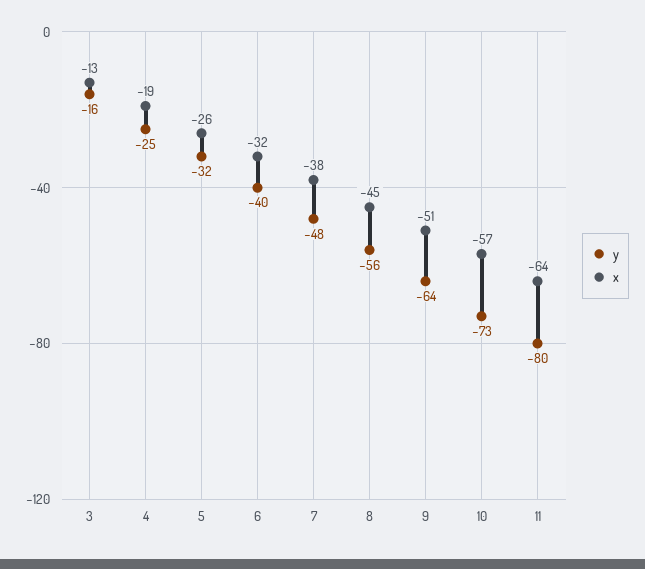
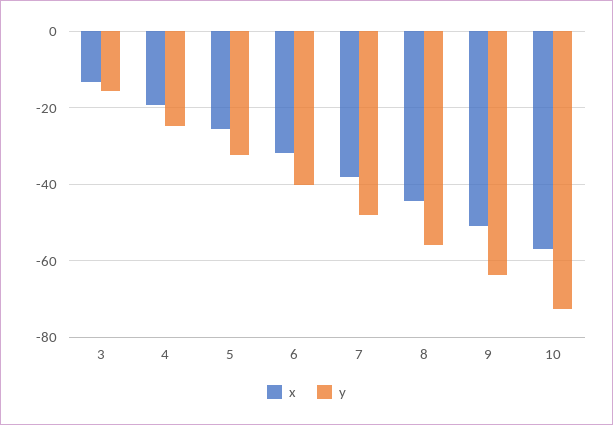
  {
    "y": {
      "3": -16,
      "4": -25,
      "5": -32,
      "6": -40,
      "7": -48,
      "8": -56,
      "9": -64,
-     "10": -73,
+     "10": -73
-     "11": -80
    },
    "x": {
      "3": -13,
      "4": -19,
      "5": -26,
      "6": -32,
      "7": -38,
      "8": -45,
      "9": -51,
-     "10": -57,
+     "10": -57
-     "11": -64
    }
  }

